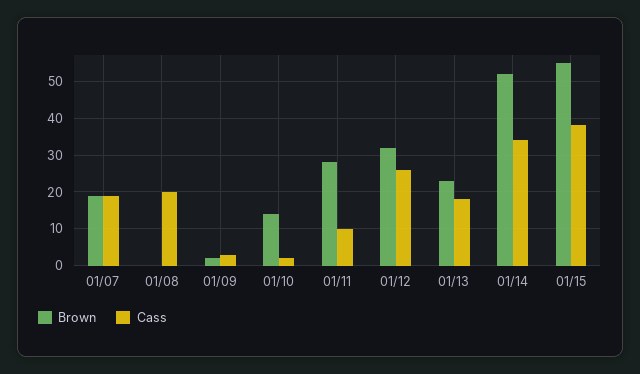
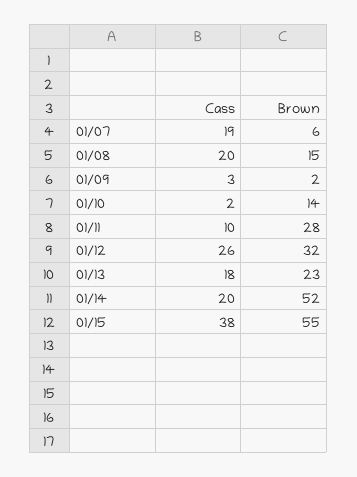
  {
    "Brown": {
-     "01/07": 20,
+     "01/07": 6,
-     "01/08": 0,
+     "01/08": 15,
      "01/09": 2,
      "01/10": 14,
      "01/11": 28,
      "01/12": 32,
      "01/13": 23,
      "01/14": 52,
      "01/15": 55
    },
    "Cass": {
      "01/07": 19,
      "01/08": 20,
      "01/09": 3,
      "01/10": 2,
      "01/11": 10,
      "01/12": 26,
      "01/13": 18,
-     "01/14": 35,
+     "01/14": 20,
      "01/15": 38
    }
  }

